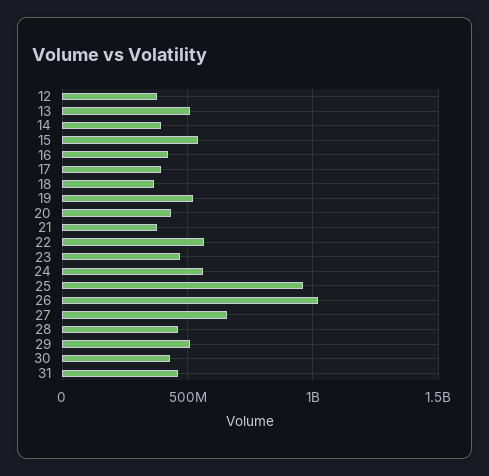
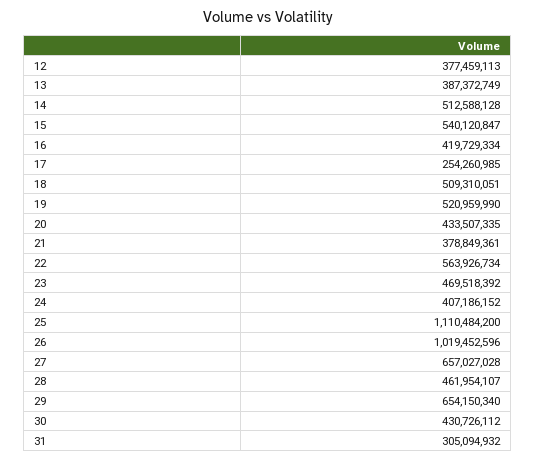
  {
    "12": 377459113,
-   "13": 500000000,
+   "13": 387372749,
-   "14": 400000000,
+   "14": 512588128,
    "15": 540120847,
    "16": 419729334,
-   "17": 400000000,
+   "17": 254260985,
-   "18": 350000000,
+   "18": 509310051,
    "19": 520959990,
    "20": 433507335,
    "21": 378849361,
    "22": 563926734,
    "23": 469518392,
-   "24": 550000000,
+   "24": 407186152,
-   "25": 950000000,
+   "25": 1110484200,
    "26": 1019452596,
    "27": 657027028,
    "28": 461954107,
-   "29": 500000000,
+   "29": 654150340,
    "30": 430726112,
-   "31": 450000000
+   "31": 305094932
  }

